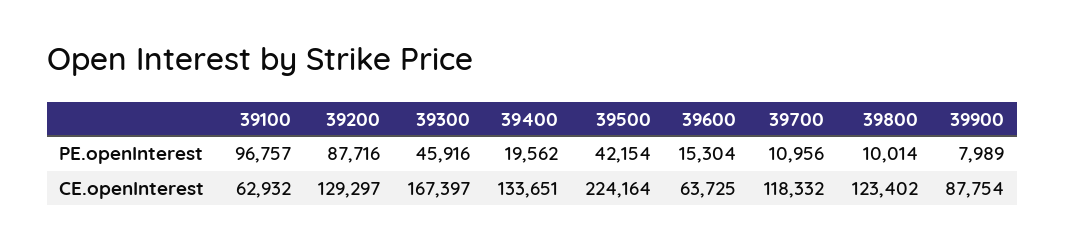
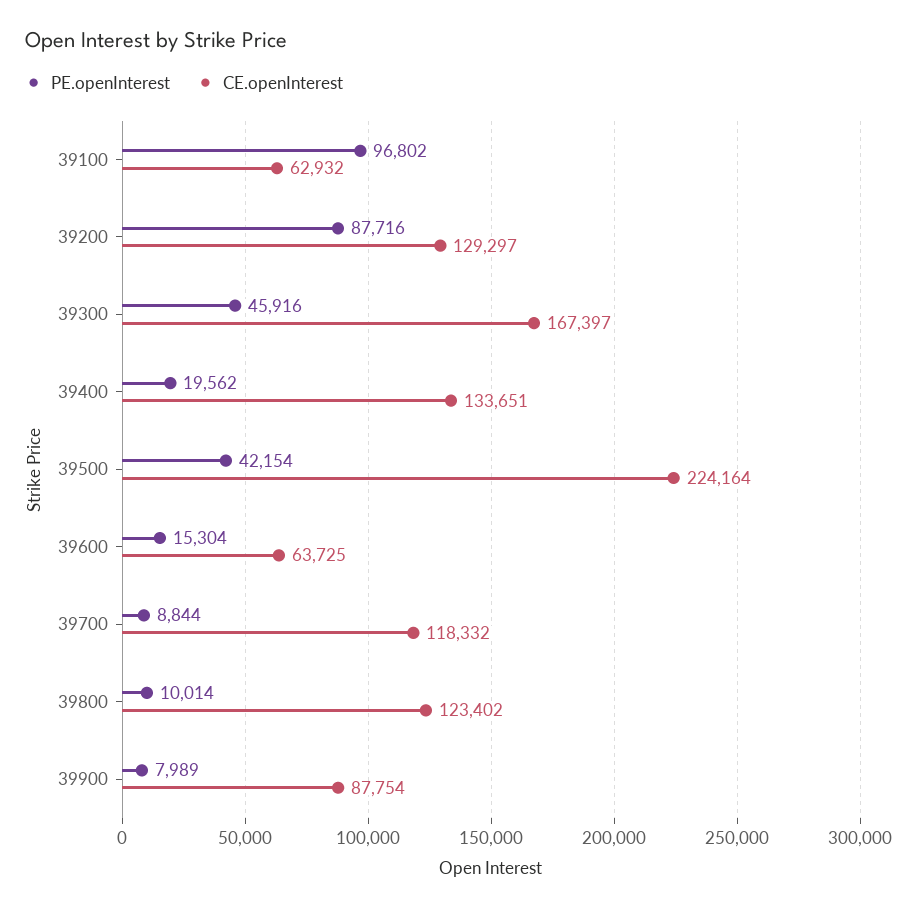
  {
    "PE.openInterest": {
-     "39100": 96757,
+     "39100": 96802,
      "39200": 87716,
      "39300": 45916,
      "39400": 19562,
      "39500": 42154,
      "39600": 15304,
-     "39700": 10956,
+     "39700": 8844,
      "39800": 10014,
      "39900": 7989
    },
    "CE.openInterest": {
      "39100": 62932,
      "39200": 129297,
      "39300": 167397,
      "39400": 133651,
      "39500": 224164,
      "39600": 63725,
      "39700": 118332,
      "39800": 123402,
      "39900": 87754
    }
  }

